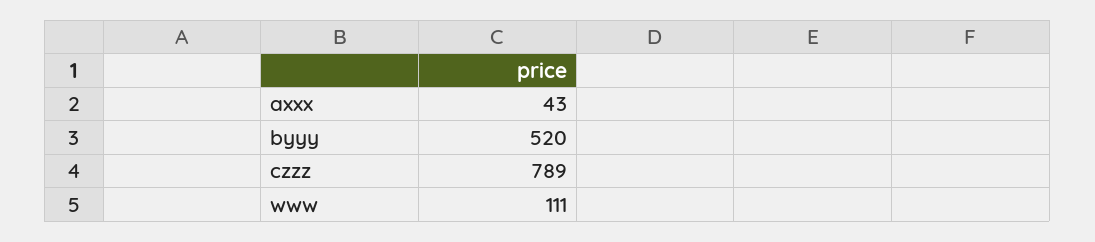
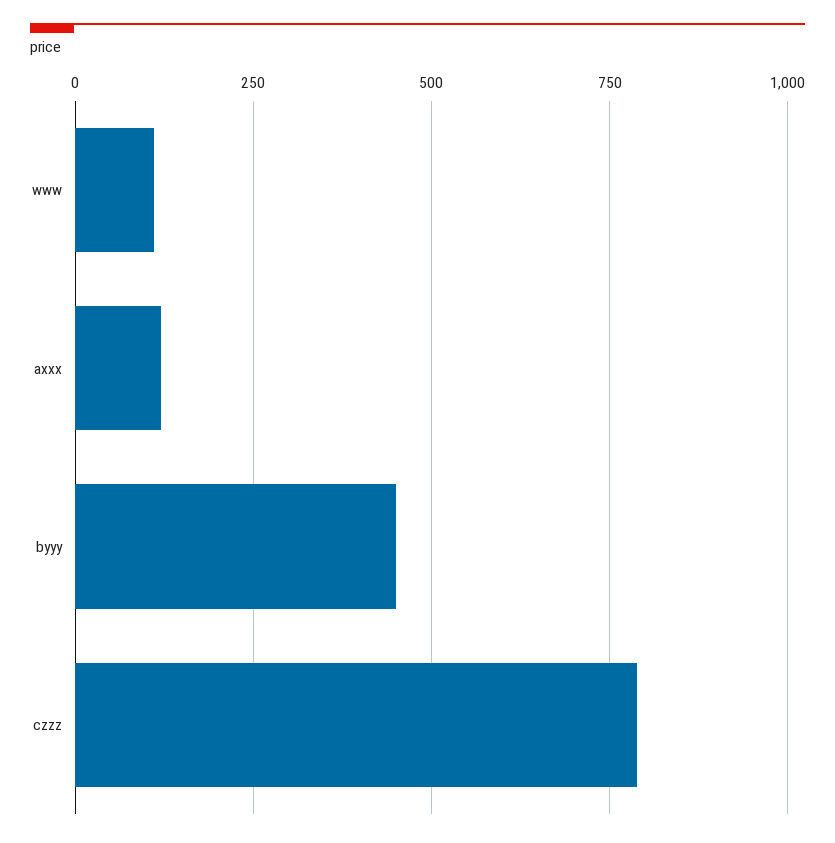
  {
-   "axxx": 43,
+   "axxx": 125,
-   "byyy": 520,
+   "byyy": 450,
    "czzz": 789,
    "www": 111
  }

